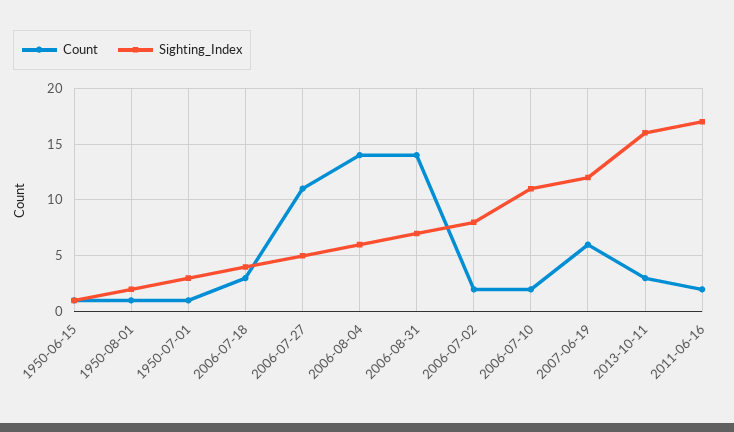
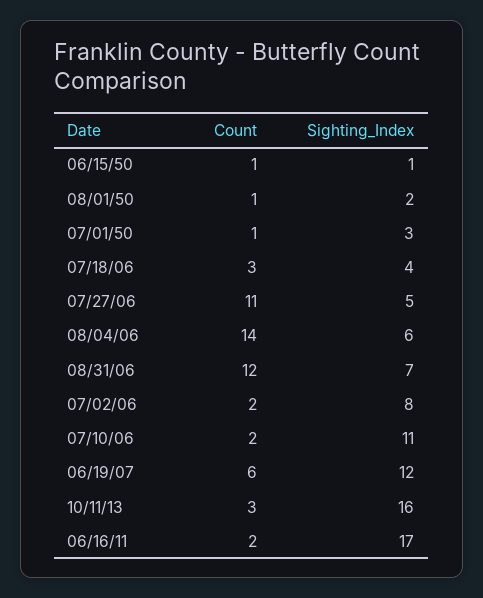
  {
    "Count": {
      "1950-06-15": 1,
      "1950-08-01": 1,
      "1950-07-01": 1,
      "2006-07-18": 3,
      "2006-07-27": 11,
      "2006-08-04": 14,
-     "2006-08-31": 14,
+     "2006-08-31": 12,
      "2006-07-02": 2,
      "2006-07-10": 2,
      "2007-06-19": 6,
      "2013-10-11": 3,
      "2011-06-16": 2
    },
    "Sighting_Index": {
      "1950-06-15": 1,
      "1950-08-01": 2,
      "1950-07-01": 3,
      "2006-07-18": 4,
      "2006-07-27": 5,
      "2006-08-04": 6,
      "2006-08-31": 7,
      "2006-07-02": 8,
      "2006-07-10": 11,
      "2007-06-19": 12,
      "2013-10-11": 16,
      "2011-06-16": 17
    }
  }

